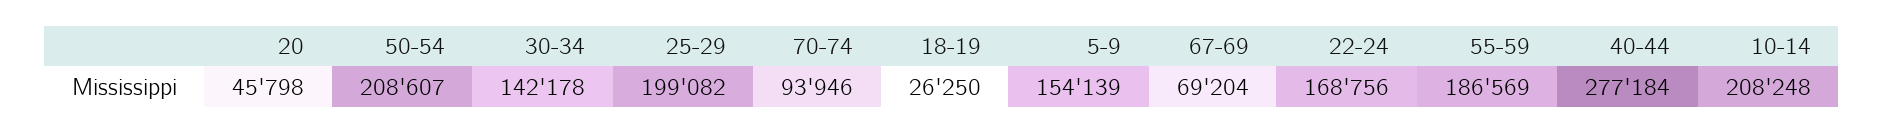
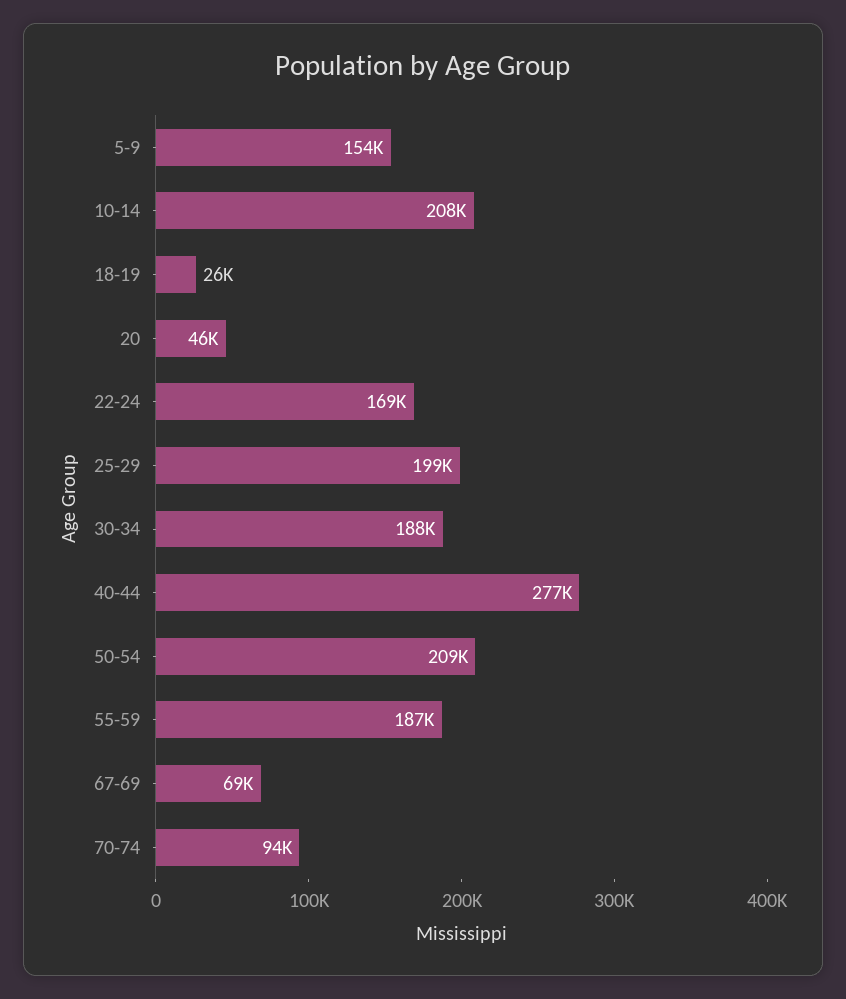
  {
    "20": 45798,
    "50-54": 208607,
-   "30-34": 142178,
+   "30-34": 188000,
    "25-29": 199082,
    "70-74": 93946,
    "18-19": 26250,
    "5-9": 154139,
    "67-69": 69204,
    "22-24": 168756,
    "55-59": 186569,
    "40-44": 277184,
    "10-14": 208248
  }

